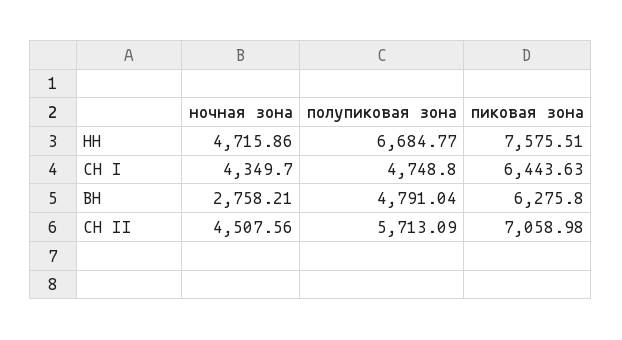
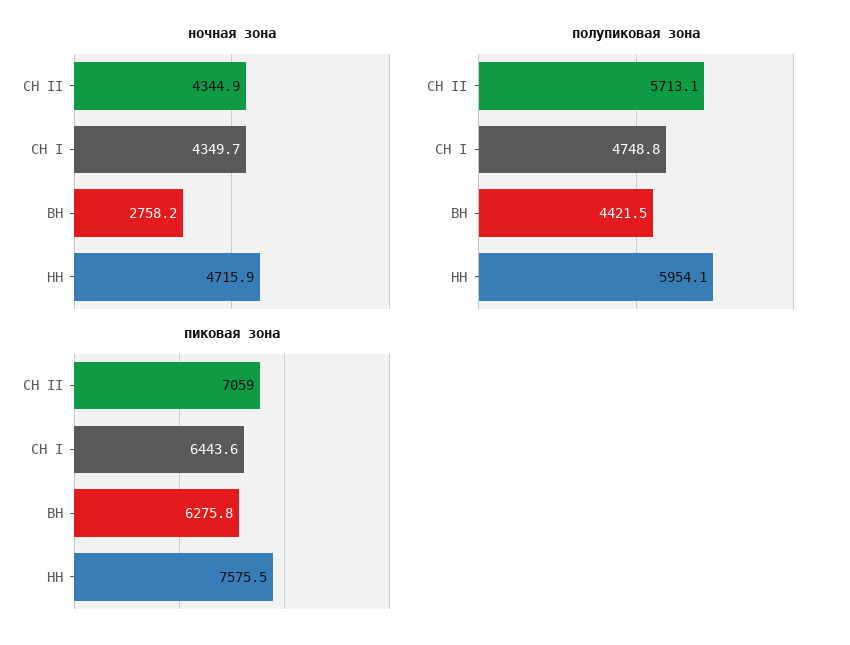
  {
    "ночная зона": {
      "НН": 4715.86,
      "СН I": 4349.7,
      "ВН": 2758.21,
-     "СН II": 4507.56
+     "СН II": 4344.9
    },
    "полупиковая зона": {
-     "НН": 6684.77,
+     "НН": 5954.1,
      "СН I": 4748.8,
-     "ВН": 4791.04,
+     "ВН": 4421.5,
      "СН II": 5713.09
    },
    "пиковая зона": {
      "НН": 7575.51,
      "СН I": 6443.63,
      "ВН": 6275.8,
      "СН II": 7058.98
    }
  }

